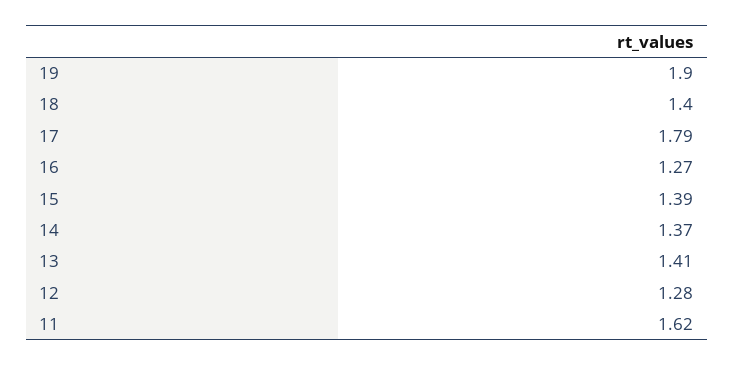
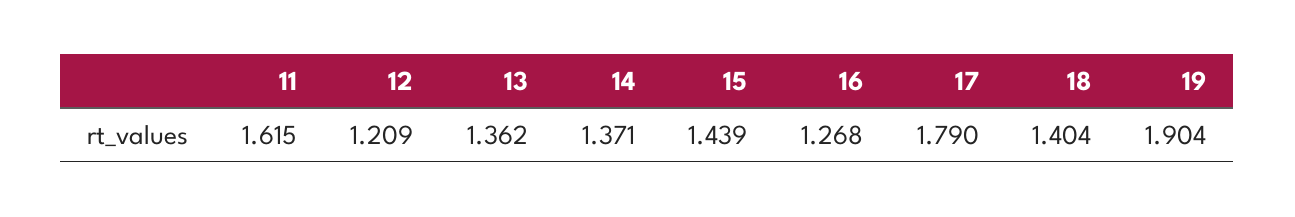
  {
    "19": 1.904,
    "18": 1.404,
    "17": 1.79,
    "16": 1.268,
-   "15": 1.39,
+   "15": 1.439,
    "14": 1.371,
-   "13": 1.41,
+   "13": 1.362,
-   "12": 1.28,
+   "12": 1.209,
    "11": 1.615
  }

